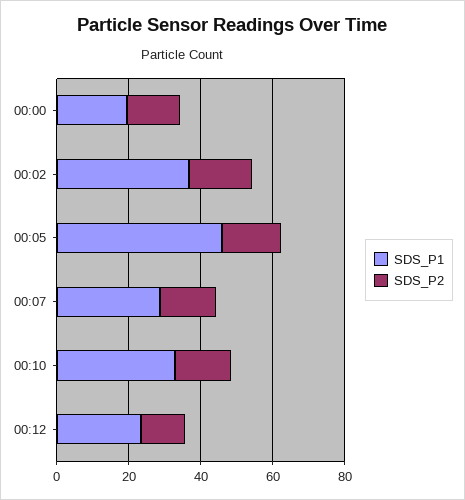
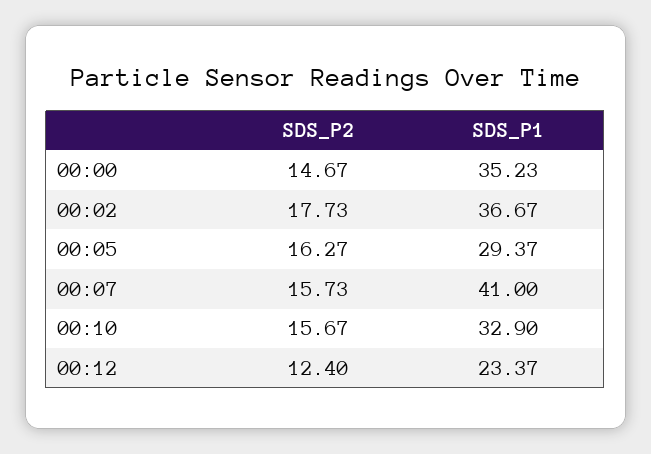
  {
    "SDS_P1": {
-     "00:00": 20,
+     "00:00": 35.23,
      "00:02": 36.67,
-     "00:05": 45,
+     "00:05": 29.37,
-     "00:07": 30,
+     "00:07": 41,
      "00:10": 32.9,
      "00:12": 23.37
    },
    "SDS_P2": {
      "00:00": 14.67,
      "00:02": 17.73,
      "00:05": 16.27,
      "00:07": 15.73,
      "00:10": 15.67,
      "00:12": 12.4
    }
  }

